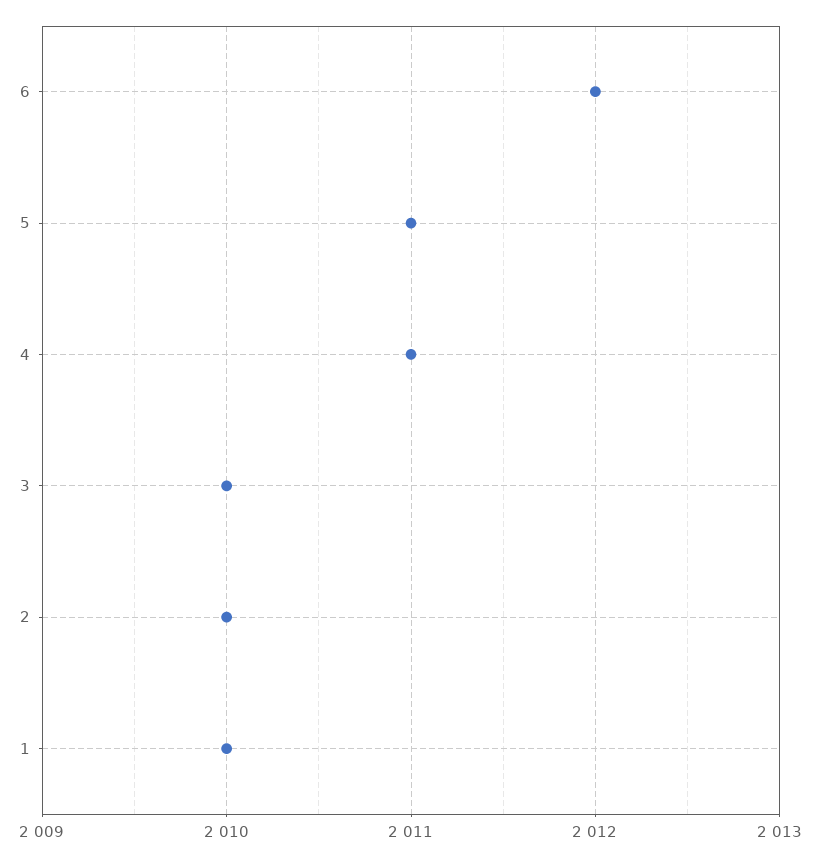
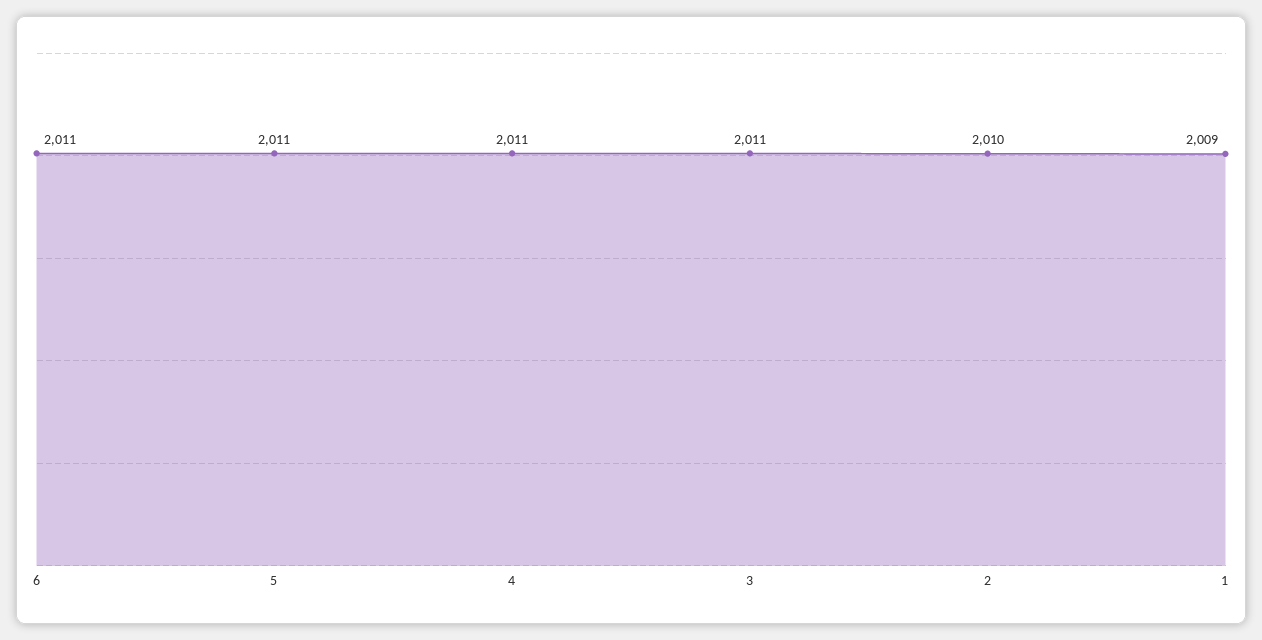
  {
-   "6": 2012,
+   "6": 2011,
    "5": 2011,
    "4": 2011,
-   "3": 2010,
+   "3": 2011,
    "2": 2010,
-   "1": 2010
+   "1": 2009
  }

